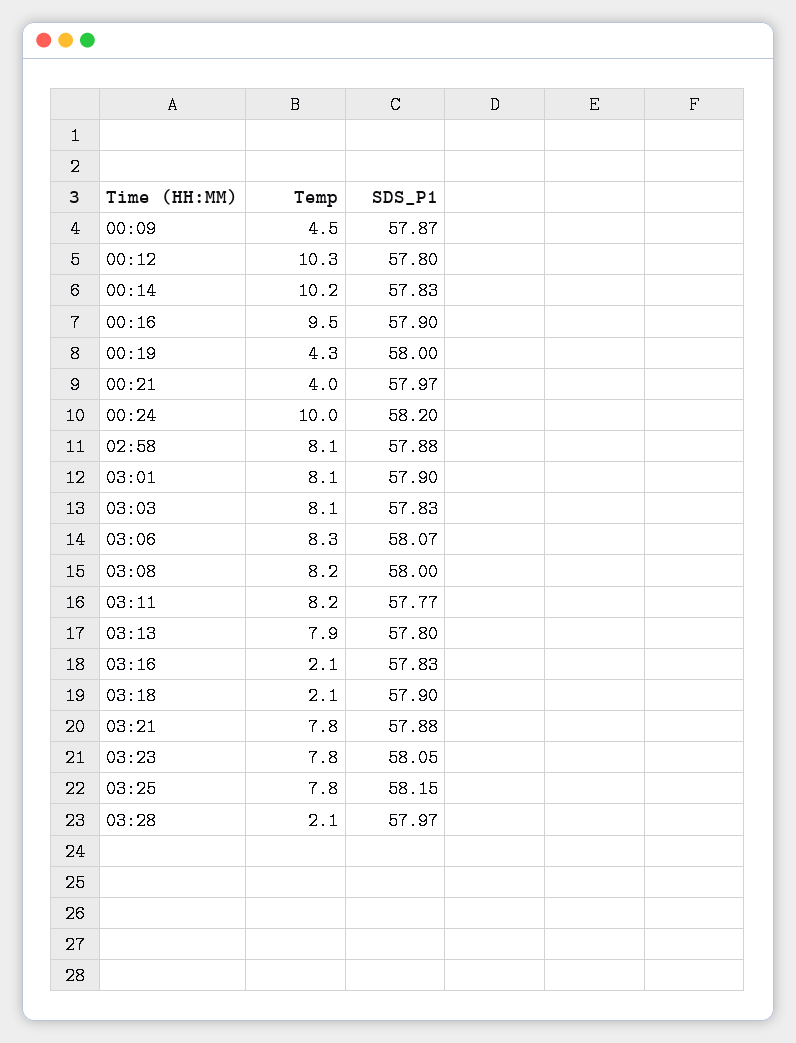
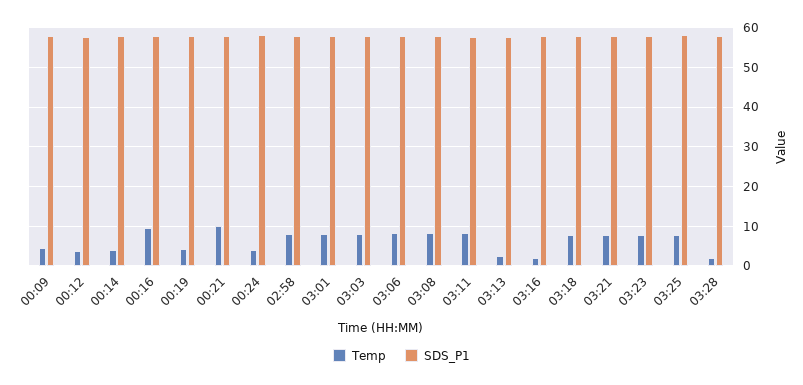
  {
    "Temp": {
      "00:09": 4.5,
-     "00:12": 10.3,
+     "00:12": 4,
-     "00:14": 10.2,
+     "00:14": 4,
      "00:16": 9.5,
      "00:19": 4.3,
-     "00:21": 4,
+     "00:21": 10,
-     "00:24": 10,
+     "00:24": 4,
      "02:58": 8.1,
      "03:01": 8.1,
      "03:03": 8.1,
      "03:06": 8.3,
      "03:08": 8.2,
      "03:11": 8.2,
-     "03:13": 7.9,
+     "03:13": 2,
      "03:16": 2.1,
-     "03:18": 2.1,
+     "03:18": 8,
      "03:21": 7.8,
      "03:23": 7.8,
      "03:25": 7.8,
      "03:28": 2.1
    },
    "SDS_P1": {
      "00:09": 57.87,
      "00:12": 57.8,
      "00:14": 57.83,
      "00:16": 57.9,
      "00:19": 58,
      "00:21": 57.97,
      "00:24": 58.2,
      "02:58": 57.88,
      "03:01": 57.9,
      "03:03": 57.83,
      "03:06": 58.07,
      "03:08": 58,
      "03:11": 57.77,
      "03:13": 57.8,
      "03:16": 57.83,
      "03:18": 57.9,
      "03:21": 57.88,
      "03:23": 58.05,
      "03:25": 58.15,
      "03:28": 57.97
    }
  }

